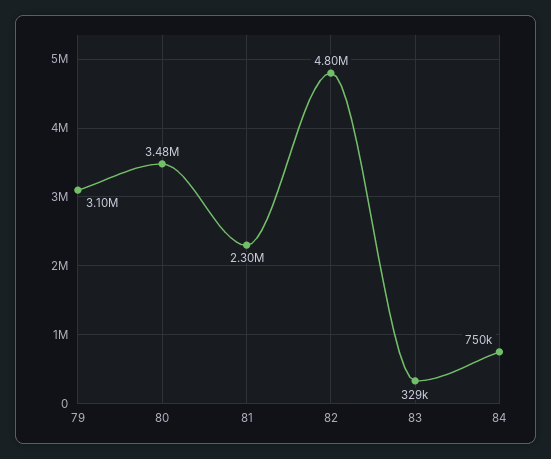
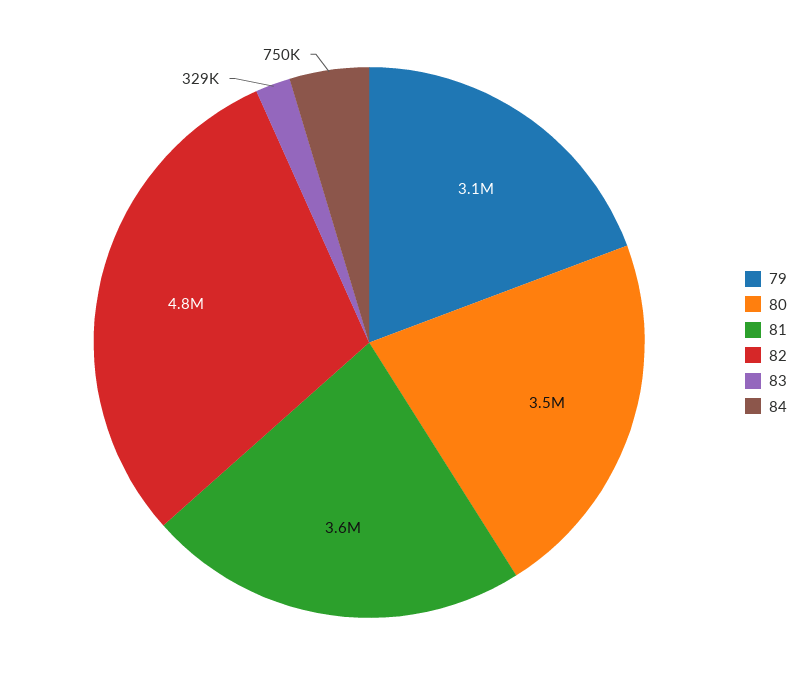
  {
    "79": 3100000,
    "80": 3480000,
-   "81": 2300000,
+   "81": 3600000,
    "82": 4800000,
    "83": 329000,
    "84": 750000
  }

